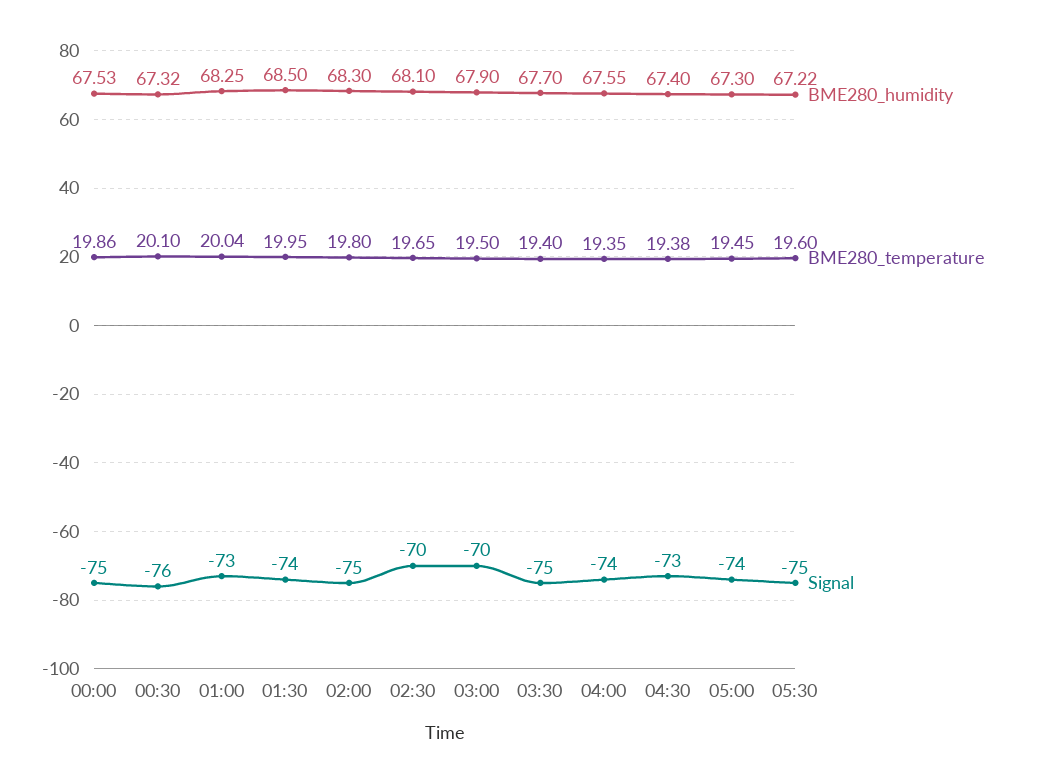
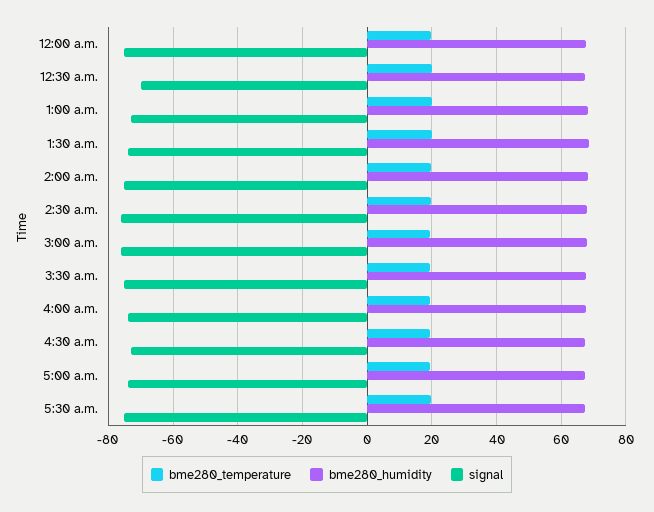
  {
    "BME280_humidity": {
      "00:00": 67.53,
      "00:30": 67.32,
      "01:00": 68.25,
      "01:30": 68.5,
      "02:00": 68.3,
      "02:30": 68.1,
      "03:00": 67.9,
      "03:30": 67.7,
      "04:00": 67.55,
      "04:30": 67.4,
      "05:00": 67.3,
      "05:30": 67.22
    },
    "BME280_temperature": {
      "00:00": 19.86,
      "00:30": 20.1,
      "01:00": 20.04,
      "01:30": 19.95,
      "02:00": 19.8,
      "02:30": 19.65,
      "03:00": 19.5,
      "03:30": 19.4,
      "04:00": 19.35,
      "04:30": 19.38,
      "05:00": 19.45,
      "05:30": 19.6
    },
    "Signal": {
      "00:00": -75,
-     "00:30": -76,
+     "00:30": -70,
      "01:00": -73,
      "01:30": -74,
      "02:00": -75,
-     "02:30": -70,
+     "02:30": -76,
-     "03:00": -70,
+     "03:00": -76,
      "03:30": -75,
      "04:00": -74,
      "04:30": -73,
      "05:00": -74,
      "05:30": -75
    }
  }

